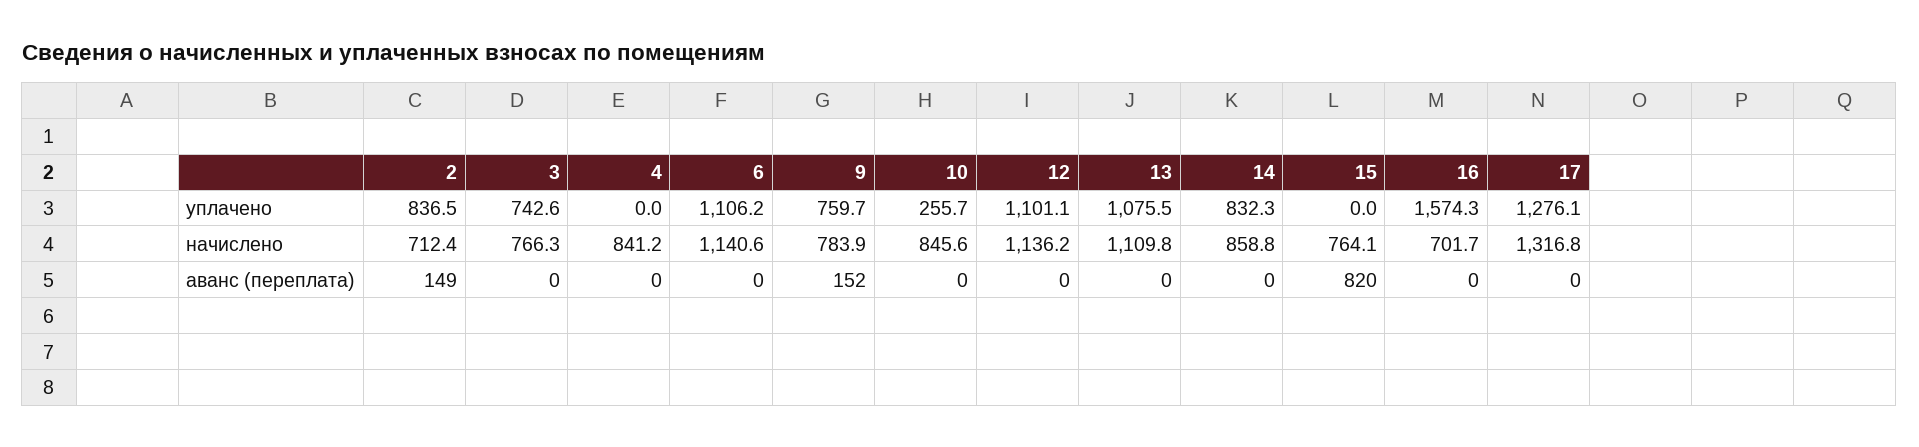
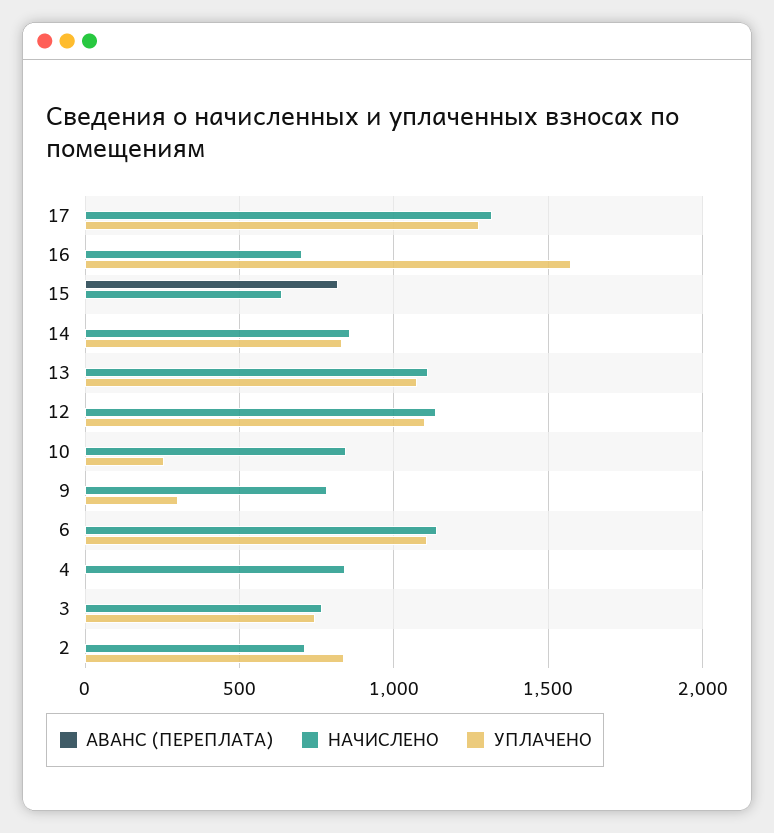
  {
    "уплачено": {
      "2": 836.5,
      "3": 742.6,
      "4": 0,
      "6": 1106.2,
-     "9": 759.7,
+     "9": 300,
      "10": 255.7,
      "12": 1101.1,
      "13": 1075.5,
      "14": 832.3,
      "15": 0,
      "16": 1574.3,
      "17": 1276.1
    },
    "начислено": {
      "2": 712.4,
      "3": 766.3,
      "4": 841.2,
      "6": 1140.6,
      "9": 783.9,
      "10": 845.6,
      "12": 1136.2,
      "13": 1109.8,
      "14": 858.8,
-     "15": 764.1,
+     "15": 650,
      "16": 701.7,
      "17": 1316.8
    },
    "аванс (переплата)": {
-     "2": 149,
+     "2": 0,
      "3": 0,
      "4": 0,
      "6": 0,
-     "9": 152,
+     "9": 0,
      "10": 0,
      "12": 0,
      "13": 0,
      "14": 0,
      "15": 820,
      "16": 0,
      "17": 0
    }
  }

